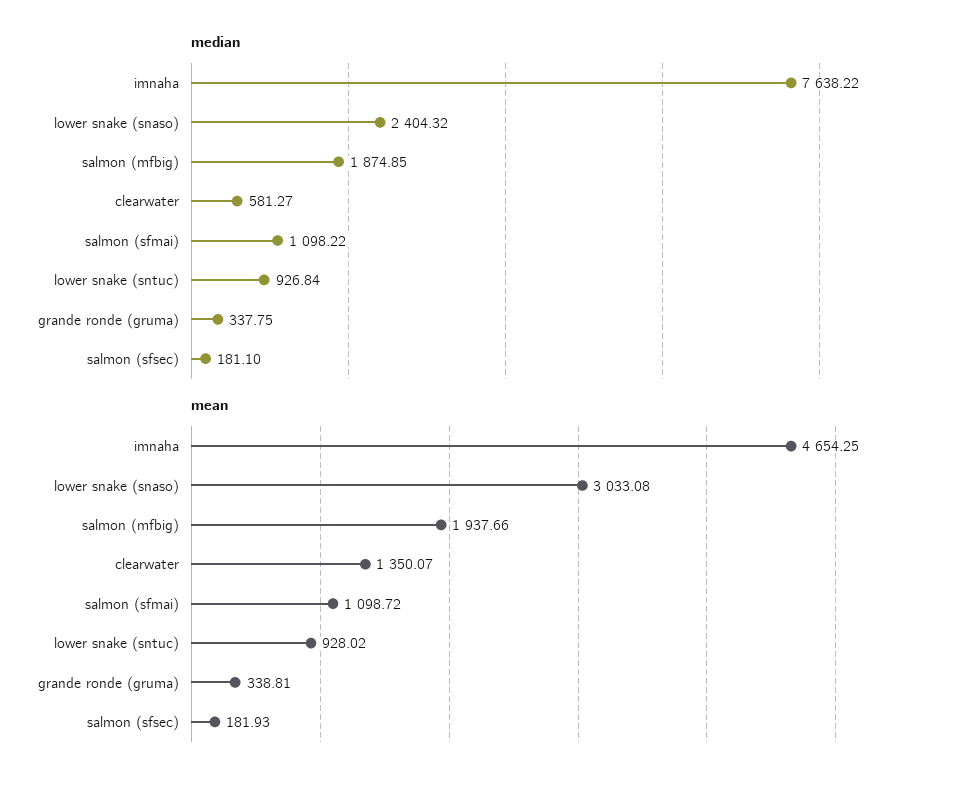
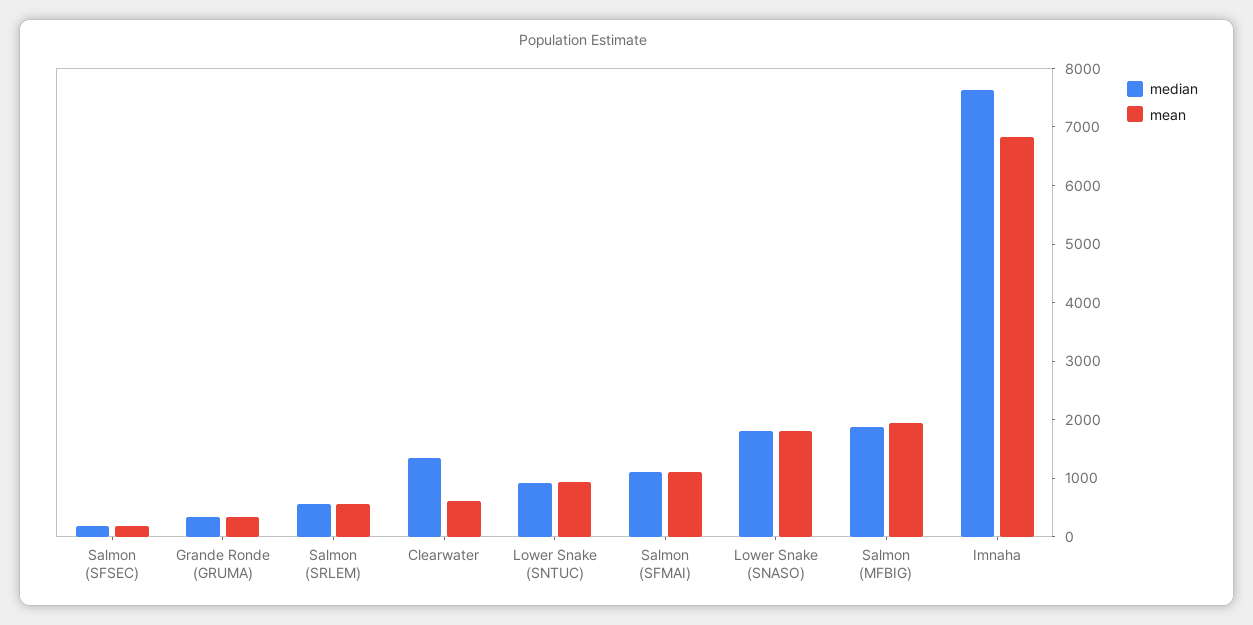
  {
    "median": {
      "imnaha": 7638.22,
-     "lower snake (snaso)": 2404.32,
+     "lower snake (snaso)": 1800,
      "salmon (mfbig)": 1874.85,
-     "clearwater": 581.27,
+     "clearwater": 1400,
      "salmon (sfmai)": 1098.22,
      "lower snake (sntuc)": 926.84,
      "grande ronde (gruma)": 337.75,
-     "salmon (sfsec)": 181.1
+     "salmon (sfsec)": 181.1,
+     "Salmon (SRLEM)": 600
    },
    "mean": {
-     "imnaha": 4654.25,
+     "imnaha": 6800,
-     "lower snake (snaso)": 3033.08,
+     "lower snake (snaso)": 1800,
      "salmon (mfbig)": 1937.66,
-     "clearwater": 1350.07,
+     "clearwater": 600,
      "salmon (sfmai)": 1098.72,
      "lower snake (sntuc)": 928.02,
      "grande ronde (gruma)": 338.81,
-     "salmon (sfsec)": 181.93
+     "salmon (sfsec)": 181.93,
+     "Salmon (SRLEM)": 600
    }
  }

